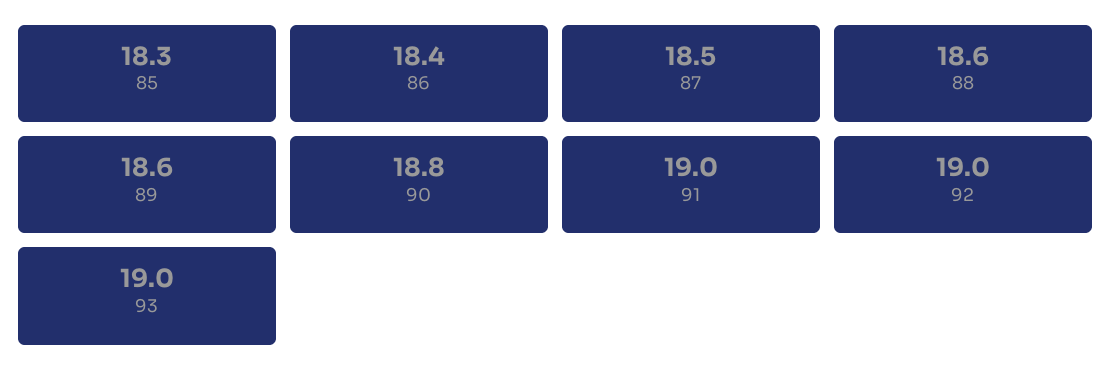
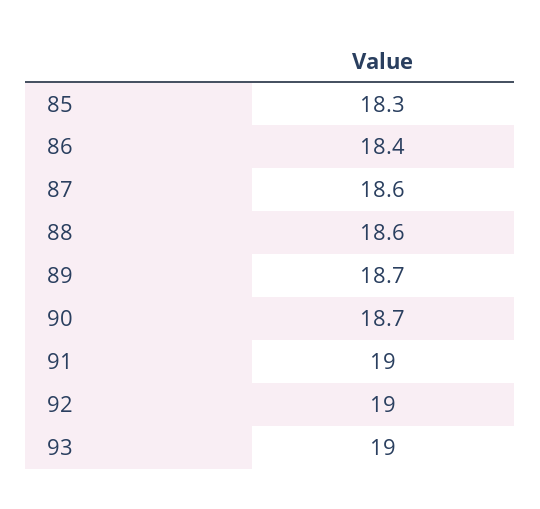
  {
    "85": 18.3,
    "86": 18.4,
-   "87": 18.5,
+   "87": 18.6,
    "88": 18.6,
-   "89": 18.6,
+   "89": 18.7,
-   "90": 18.8,
+   "90": 18.7,
    "91": 19,
    "92": 19,
    "93": 19
  }

